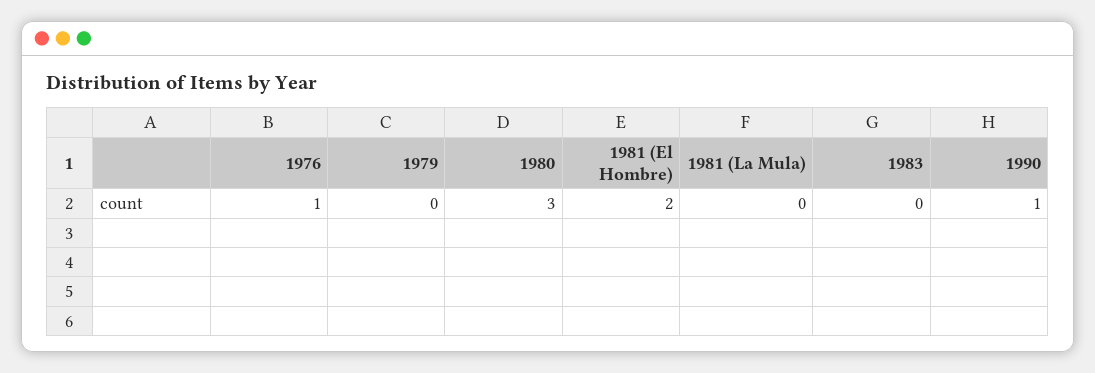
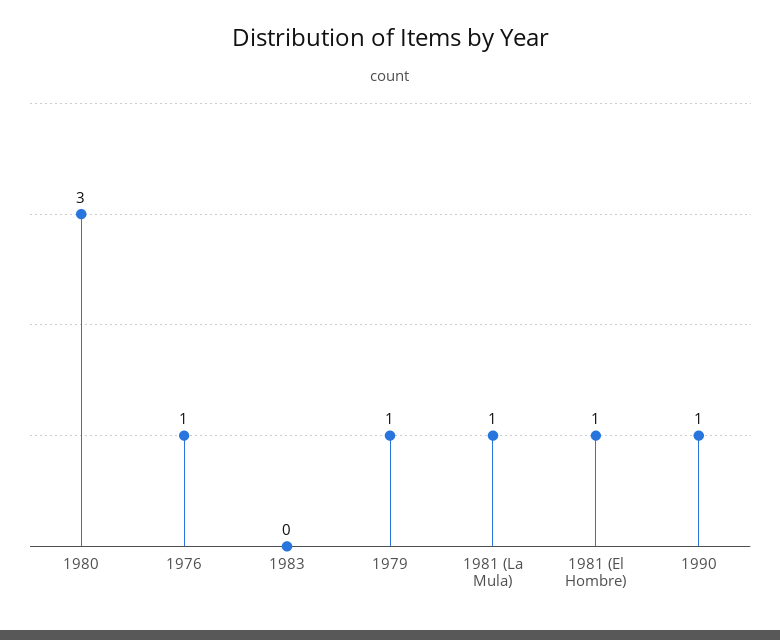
  {
    "1976": 1,
-   "1979": 0,
+   "1979": 1,
    "1980": 3,
-   "1981 (El Hombre)": 2,
+   "1981 (El Hombre)": 1,
-   "1981 (La Mula)": 0,
+   "1981 (La Mula)": 1,
    "1983": 0,
    "1990": 1
  }

